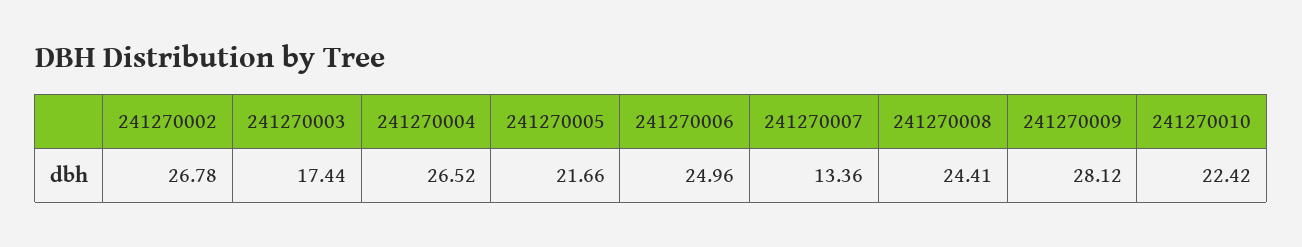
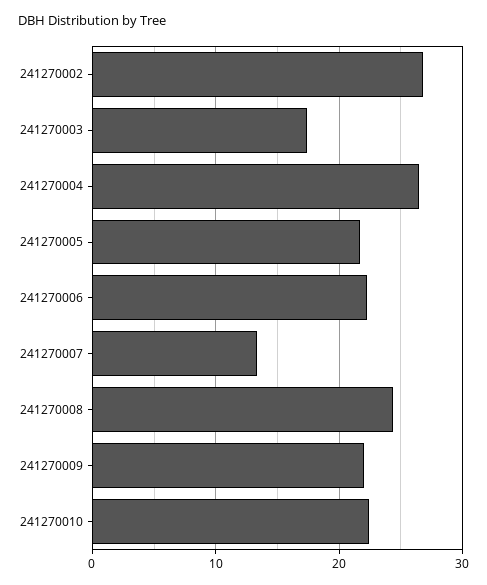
  {
    "241270002": 26.78,
    "241270003": 17.44,
    "241270004": 26.52,
    "241270005": 21.66,
-   "241270006": 24.96,
+   "241270006": 22,
    "241270007": 13.36,
    "241270008": 24.41,
-   "241270009": 28.12,
+   "241270009": 22,
    "241270010": 22.42
  }

